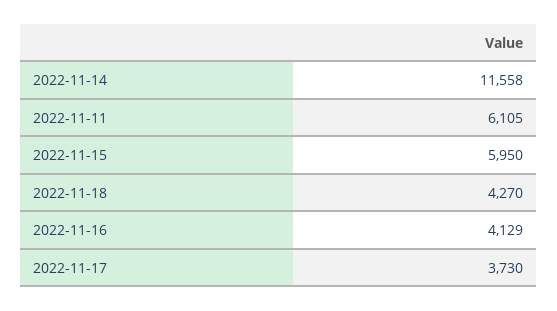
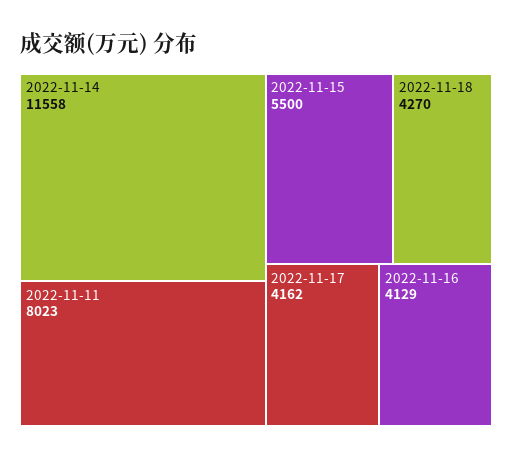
  {
    "2022-11-14": 11558,
-   "2022-11-11": 6105,
+   "2022-11-11": 8023,
-   "2022-11-15": 5950,
+   "2022-11-15": 5500,
    "2022-11-18": 4270,
    "2022-11-16": 4129,
-   "2022-11-17": 3730
+   "2022-11-17": 4162
  }

